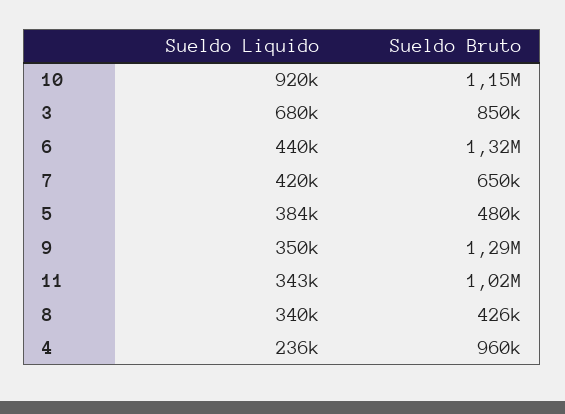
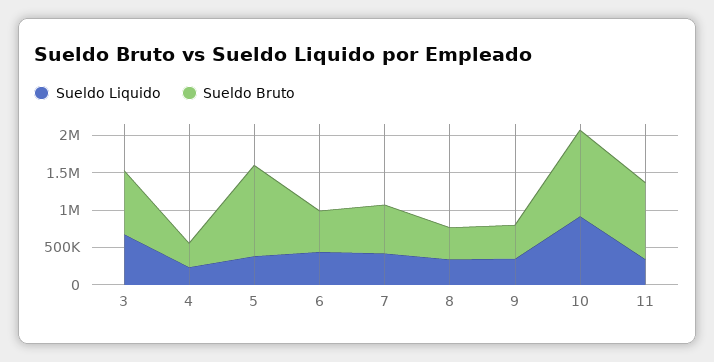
  {
    "Sueldo Liquido": {
      "10": 920000,
      "3": 680000,
      "6": 440000,
      "7": 420000,
      "5": 384000,
      "9": 350000,
      "11": 343000,
      "8": 340000,
      "4": 236000
    },
    "Sueldo Bruto": {
      "10": 1150000,
      "3": 850000,
-     "6": 1320000,
+     "6": 500000,
      "7": 650000,
-     "5": 480000,
+     "5": 1250000,
-     "9": 1290000,
+     "9": 500000,
      "11": 1020000,
      "8": 426000,
-     "4": 960000
+     "4": 250000
    }
  }

